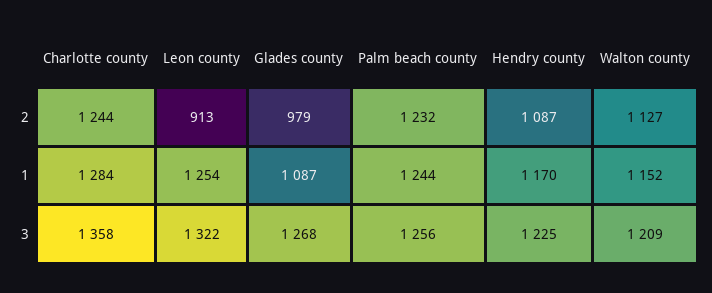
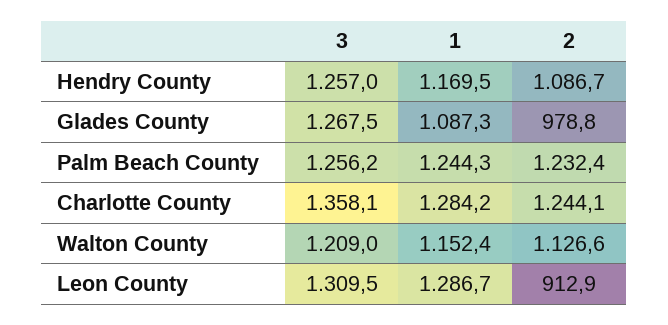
  {
    "Charlotte county": {
      "2": 1244.1,
      "1": 1284.2,
      "3": 1358.1
    },
    "Leon county": {
      "2": 912.9,
-     "1": 1254,
+     "1": 1286.7,
-     "3": 1322
+     "3": 1309.5
    },
    "Glades county": {
      "2": 978.8,
      "1": 1087.3,
      "3": 1267.5
    },
    "Palm beach county": {
      "2": 1232.4,
      "1": 1244.3,
      "3": 1256.2
    },
    "Hendry county": {
      "2": 1086.7,
      "1": 1169.5,
-     "3": 1225
+     "3": 1257
    },
    "Walton county": {
      "2": 1126.6,
      "1": 1152.4,
      "3": 1209
    }
  }

